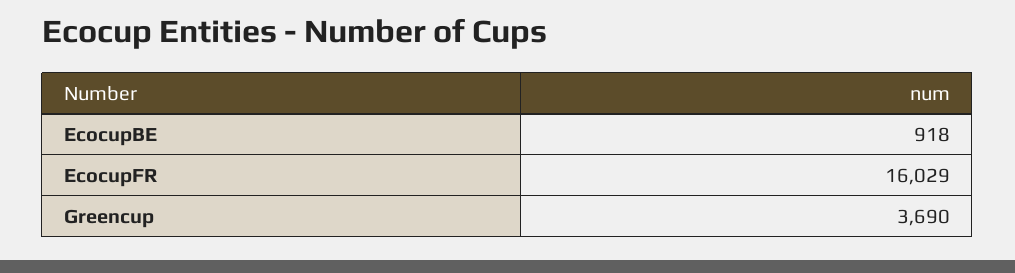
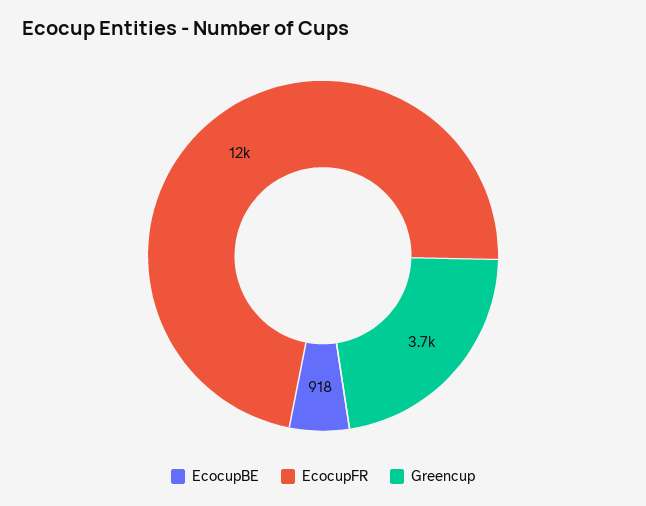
  {
    "EcocupBE": 918,
-   "EcocupFR": 16029,
+   "EcocupFR": 12000,
    "Greencup": 3690
  }

